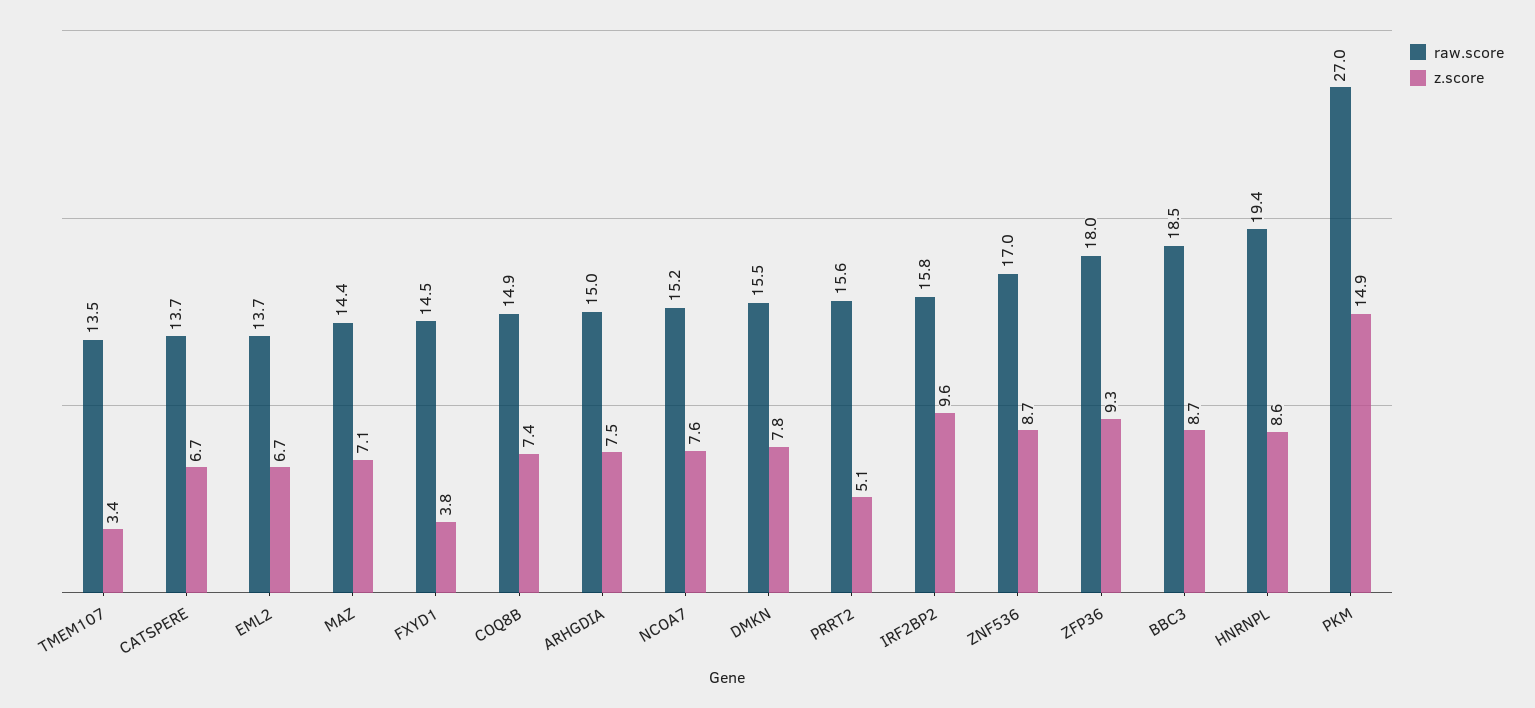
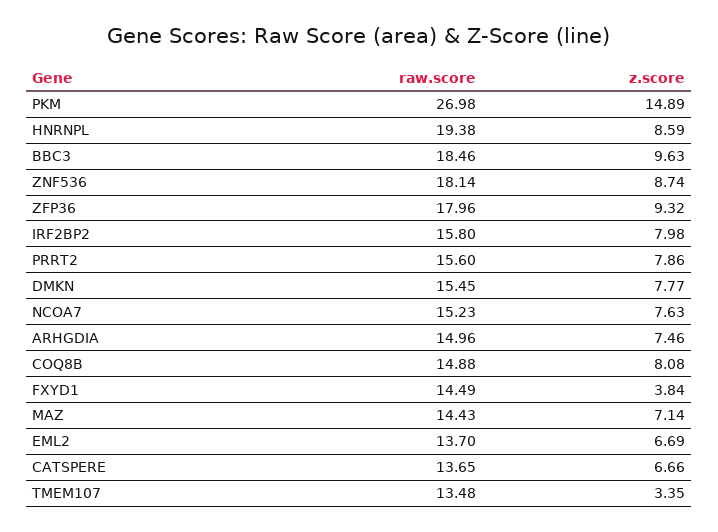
  {
    "raw.score": {
      "TMEM107": 13.48,
      "CATSPERE": 13.65,
      "EML2": 13.7,
      "MAZ": 14.43,
      "FXYD1": 14.49,
      "COQ8B": 14.88,
      "ARHGDIA": 14.96,
      "NCOA7": 15.23,
      "DMKN": 15.45,
      "PRRT2": 15.6,
      "IRF2BP2": 15.8,
-     "ZNF536": 17,
+     "ZNF536": 18.14,
      "ZFP36": 17.96,
      "BBC3": 18.46,
      "HNRNPL": 19.38,
      "PKM": 26.98
    },
    "z.score": {
      "TMEM107": 3.35,
      "CATSPERE": 6.66,
      "EML2": 6.69,
      "MAZ": 7.14,
      "FXYD1": 3.84,
-     "COQ8B": 7.4,
+     "COQ8B": 8.08,
      "ARHGDIA": 7.46,
      "NCOA7": 7.63,
      "DMKN": 7.77,
-     "PRRT2": 5.1,
+     "PRRT2": 7.86,
-     "IRF2BP2": 9.6,
+     "IRF2BP2": 7.98,
      "ZNF536": 8.74,
      "ZFP36": 9.32,
-     "BBC3": 8.7,
+     "BBC3": 9.63,
      "HNRNPL": 8.59,
      "PKM": 14.89
    }
  }

